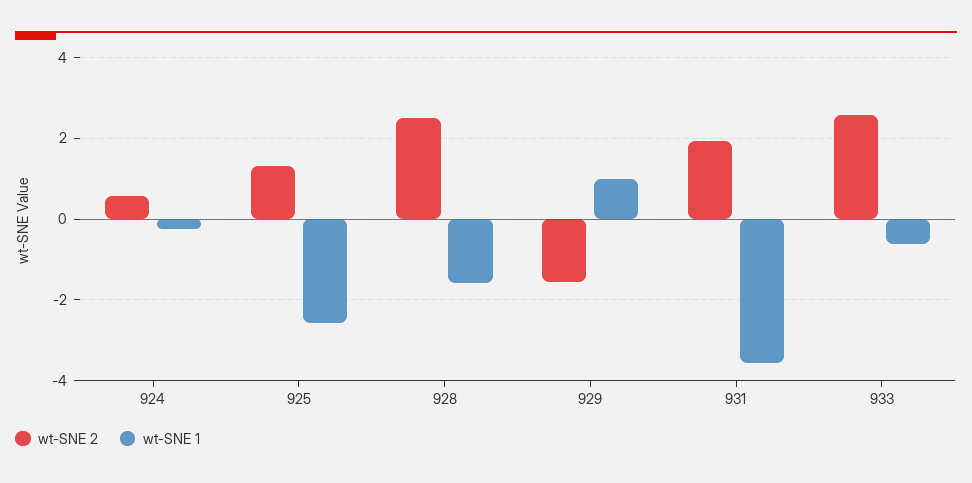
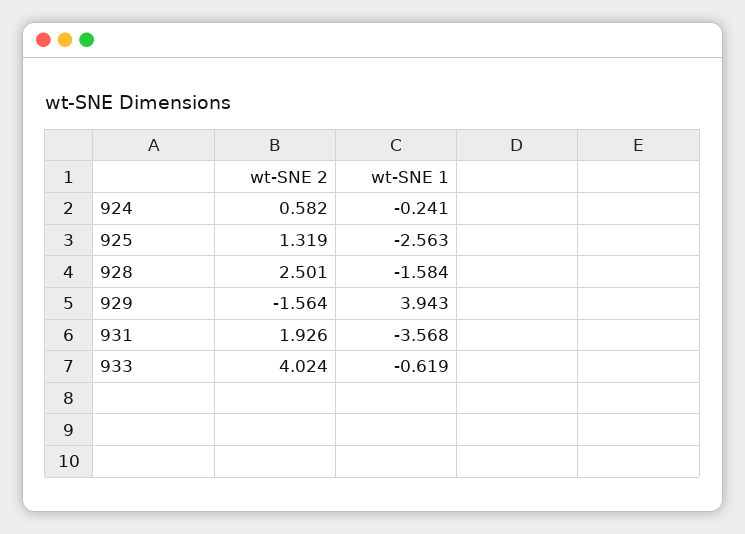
  {
    "wt-SNE 2": {
      "924": 0.582,
      "925": 1.319,
      "928": 2.501,
      "929": -1.564,
      "931": 1.926,
-     "933": 2.6
+     "933": 4.024
    },
    "wt-SNE 1": {
      "924": -0.241,
      "925": -2.563,
      "928": -1.584,
-     "929": 1,
+     "929": 3.943,
      "931": -3.568,
      "933": -0.619
    }
  }

